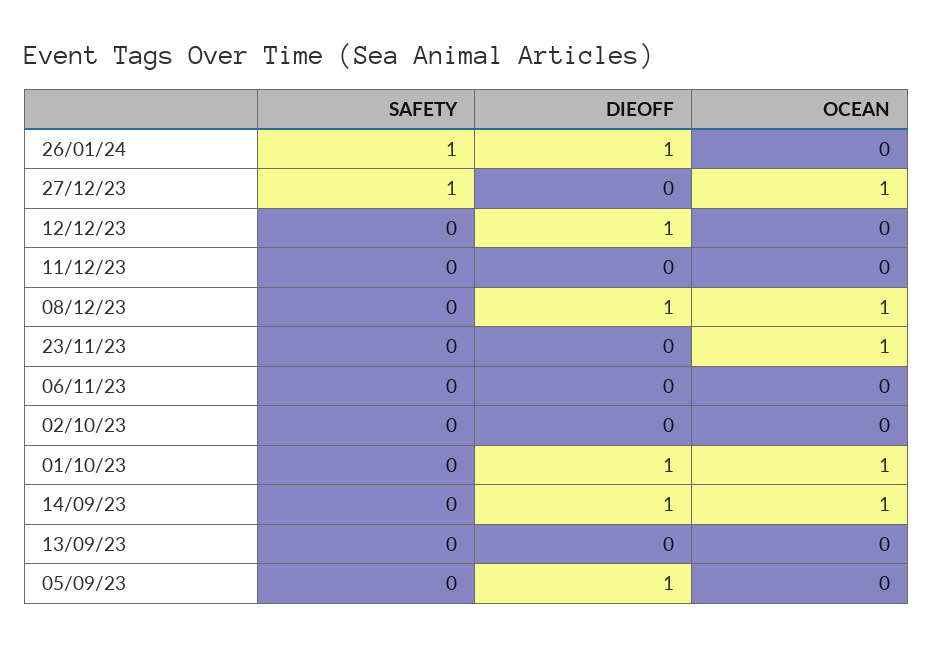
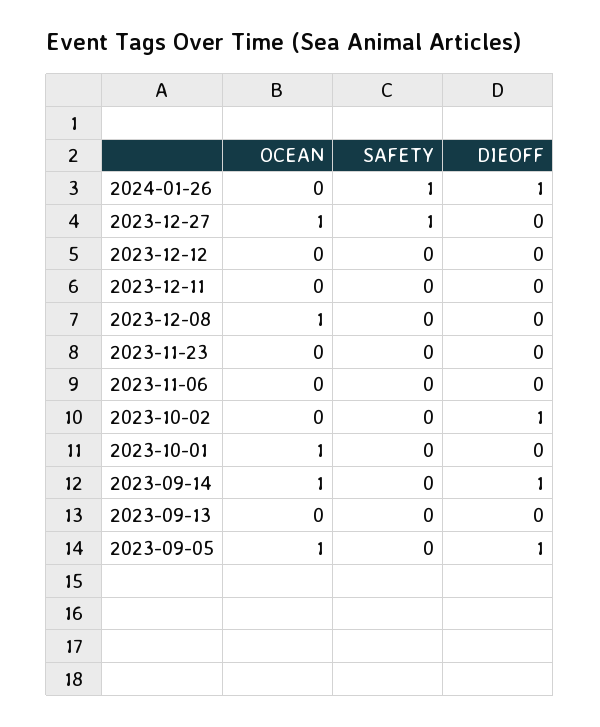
  {
    "SAFETY": {
      "26/01/24": 1,
      "27/12/23": 1,
      "12/12/23": 0,
      "11/12/23": 0,
      "08/12/23": 0,
      "23/11/23": 0,
      "06/11/23": 0,
      "02/10/23": 0,
      "01/10/23": 0,
      "14/09/23": 0,
      "13/09/23": 0,
      "05/09/23": 0
    },
    "DIEOFF": {
      "26/01/24": 1,
      "27/12/23": 0,
-     "12/12/23": 1,
+     "12/12/23": 0,
      "11/12/23": 0,
-     "08/12/23": 1,
+     "08/12/23": 0,
      "23/11/23": 0,
      "06/11/23": 0,
-     "02/10/23": 0,
+     "02/10/23": 1,
-     "01/10/23": 1,
+     "01/10/23": 0,
      "14/09/23": 1,
      "13/09/23": 0,
      "05/09/23": 1
    },
    "OCEAN": {
      "26/01/24": 0,
      "27/12/23": 1,
      "12/12/23": 0,
      "11/12/23": 0,
      "08/12/23": 1,
-     "23/11/23": 1,
+     "23/11/23": 0,
      "06/11/23": 0,
      "02/10/23": 0,
      "01/10/23": 1,
      "14/09/23": 1,
      "13/09/23": 0,
-     "05/09/23": 0
+     "05/09/23": 1
    }
  }

